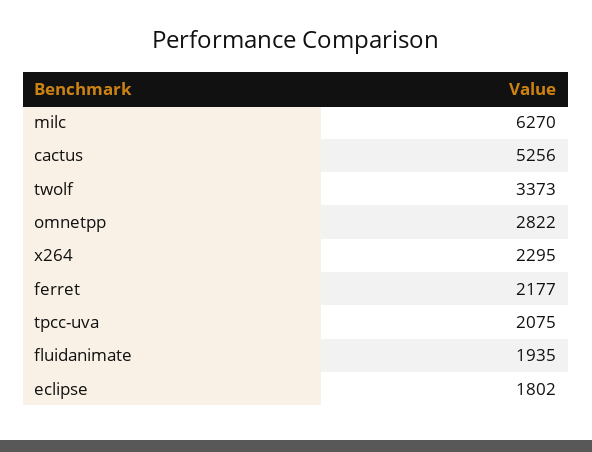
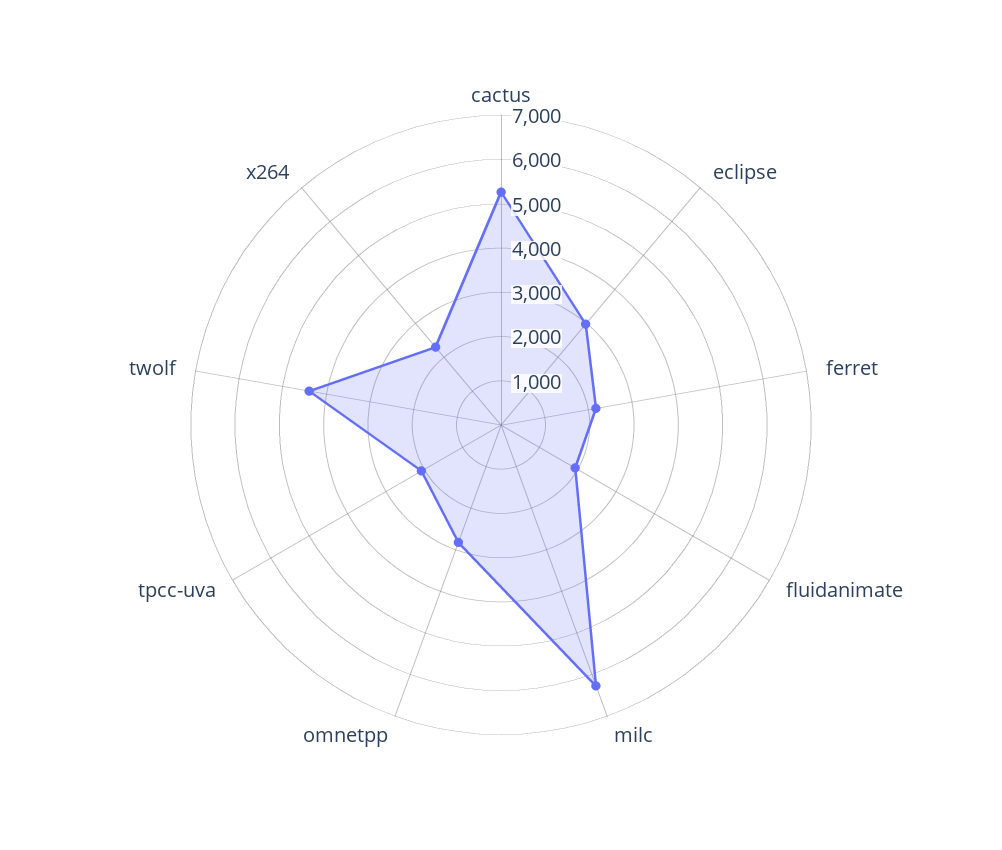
  {
    "milc": 6270,
    "cactus": 5256,
-   "twolf": 3373,
+   "twolf": 4400,
    "omnetpp": 2822,
    "x264": 2295,
    "ferret": 2177,
    "tpcc-uva": 2075,
    "fluidanimate": 1935,
-   "eclipse": 1802
+   "eclipse": 3000
  }

